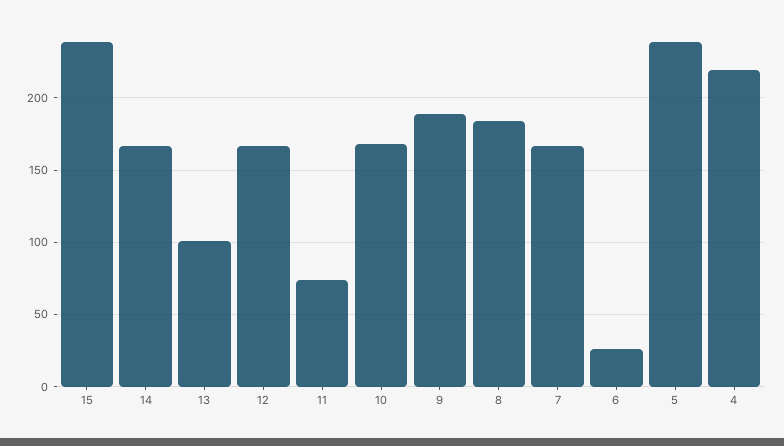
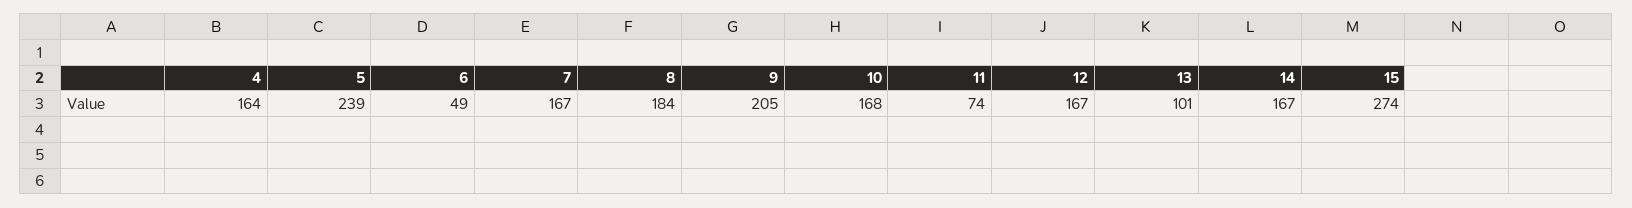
  {
-   "15": 240,
+   "15": 274,
    "14": 167,
    "13": 101,
    "12": 167,
    "11": 74,
    "10": 168,
-   "9": 190,
+   "9": 205,
    "8": 184,
    "7": 167,
-   "6": 25,
+   "6": 49,
    "5": 239,
-   "4": 220
+   "4": 164
  }

